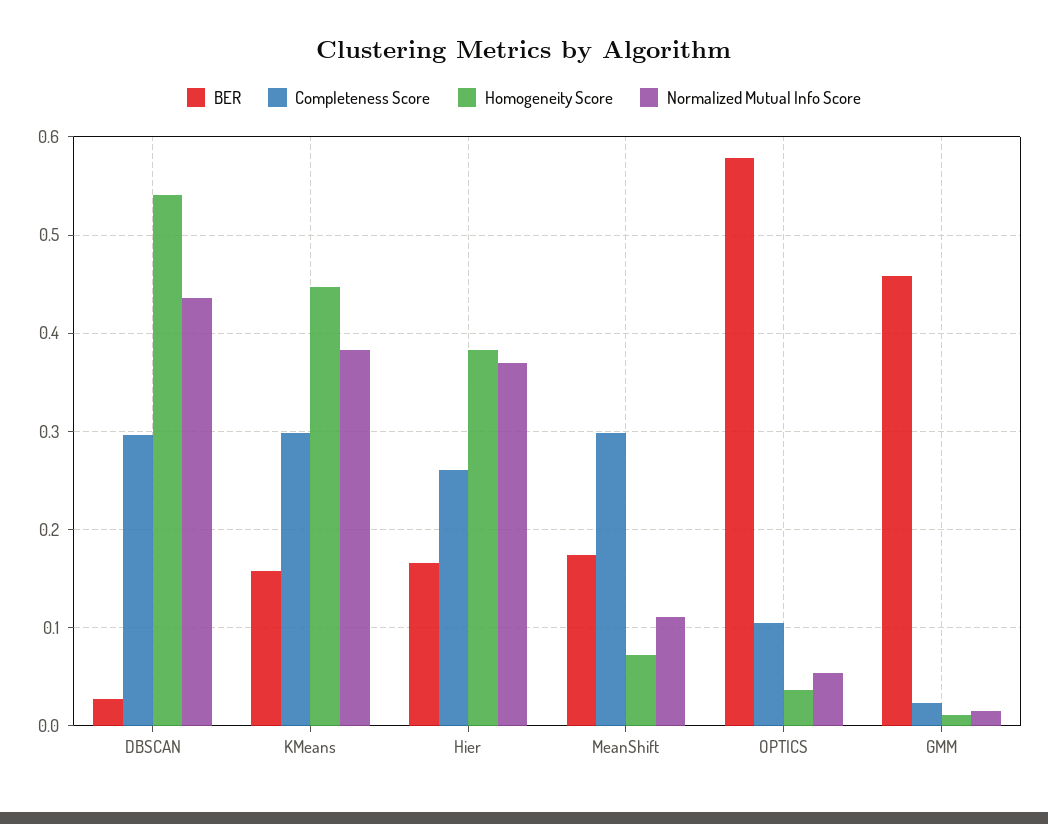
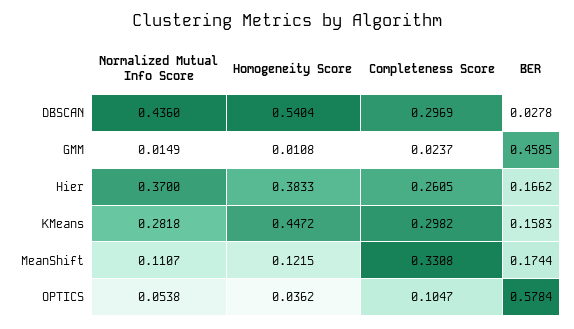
  {
    "BER": {
      "DBSCAN": 0.0278,
      "KMeans": 0.1583,
      "Hier": 0.1662,
      "MeanShift": 0.1744,
      "OPTICS": 0.5784,
      "GMM": 0.4585
    },
    "Completeness Score": {
      "DBSCAN": 0.2969,
      "KMeans": 0.2982,
      "Hier": 0.2605,
-     "MeanShift": 0.3,
+     "MeanShift": 0.3308,
      "OPTICS": 0.1047,
      "GMM": 0.0237
    },
    "Homogeneity Score": {
      "DBSCAN": 0.5404,
      "KMeans": 0.4472,
      "Hier": 0.3833,
-     "MeanShift": 0.07,
+     "MeanShift": 0.1215,
      "OPTICS": 0.0362,
      "GMM": 0.0108
    },
    "Normalized Mutual Info Score": {
      "DBSCAN": 0.436,
-     "KMeans": 0.38,
+     "KMeans": 0.2818,
      "Hier": 0.37,
      "MeanShift": 0.1107,
      "OPTICS": 0.0538,
      "GMM": 0.0149
    }
  }

